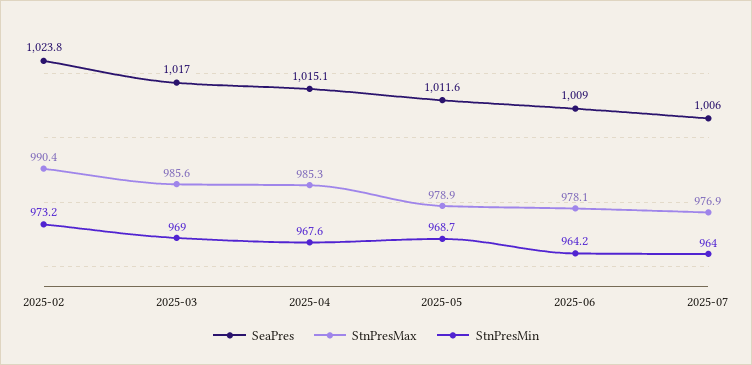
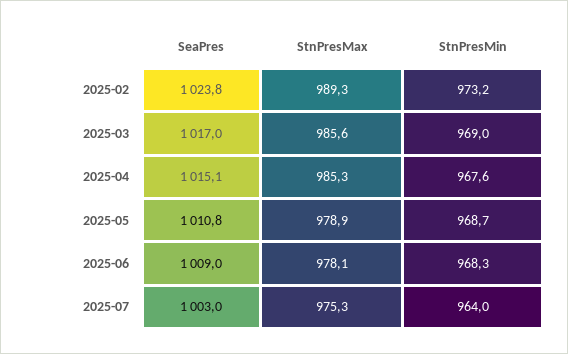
  {
    "SeaPres": {
      "2025-02": 1023.8,
      "2025-03": 1017,
      "2025-04": 1015.1,
-     "2025-05": 1011.6,
+     "2025-05": 1010.8,
      "2025-06": 1009,
-     "2025-07": 1006
+     "2025-07": 1003
    },
    "StnPresMax": {
-     "2025-02": 990.4,
+     "2025-02": 989.3,
      "2025-03": 985.6,
      "2025-04": 985.3,
      "2025-05": 978.9,
      "2025-06": 978.1,
-     "2025-07": 976.9
+     "2025-07": 975.3
    },
    "StnPresMin": {
      "2025-02": 973.2,
      "2025-03": 969,
      "2025-04": 967.6,
      "2025-05": 968.7,
-     "2025-06": 964.2,
+     "2025-06": 968.3,
      "2025-07": 964
    }
  }

